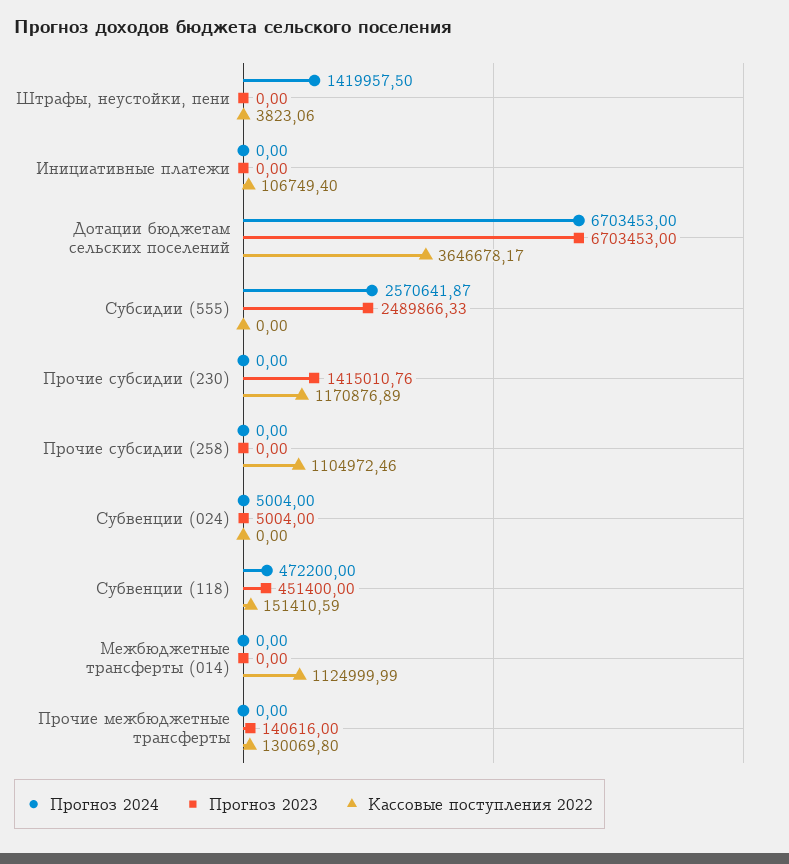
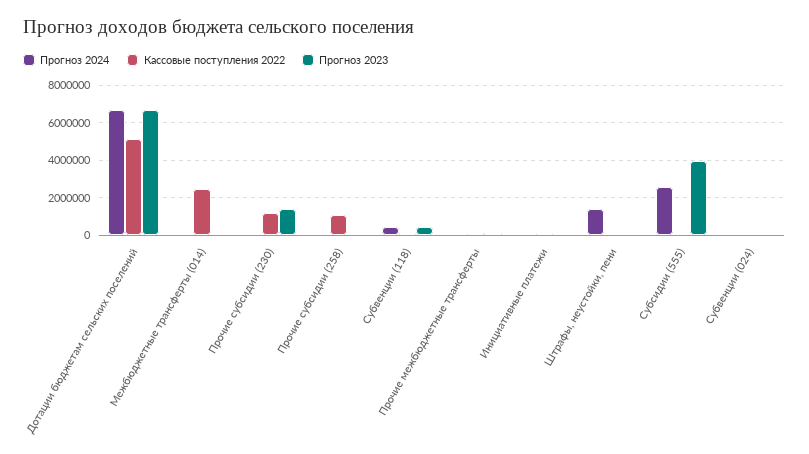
  {
    "Прогноз 2024": {
      "Штрафы, неустойки, пени": 1419957.5,
      "Инициативные платежи": 0,
      "Дотации бюджетам сельских поселений": 6703453,
      "Субсидии (555)": 2570641.87,
      "Прочие субсидии (230)": 0,
      "Прочие субсидии (258)": 0,
      "Субвенции (024)": 5004,
      "Субвенции (118)": 472200,
      "Межбюджетные трансферты (014)": 0,
      "Прочие межбюджетные трансферты": 0
    },
    "Прогноз 2023": {
      "Штрафы, неустойки, пени": 0,
      "Инициативные платежи": 0,
      "Дотации бюджетам сельских поселений": 6703453,
-     "Субсидии (555)": 2489866.33,
+     "Субсидии (555)": 4000000,
      "Прочие субсидии (230)": 1415010.76,
      "Прочие субсидии (258)": 0,
      "Субвенции (024)": 5004,
      "Субвенции (118)": 451400,
      "Межбюджетные трансферты (014)": 0,
      "Прочие межбюджетные трансферты": 140616
    },
    "Кассовые поступления 2022": {
      "Штрафы, неустойки, пени": 3823.06,
      "Инициативные платежи": 106749.4,
-     "Дотации бюджетам сельских поселений": 3646678.17,
+     "Дотации бюджетам сельских поселений": 5000000,
      "Субсидии (555)": 0,
      "Прочие субсидии (230)": 1170876.89,
      "Прочие субсидии (258)": 1104972.46,
      "Субвенции (024)": 0,
      "Субвенции (118)": 151410.59,
-     "Межбюджетные трансферты (014)": 1124999.99,
+     "Межбюджетные трансферты (014)": 2500000,
      "Прочие межбюджетные трансферты": 130069.8
    }
  }

